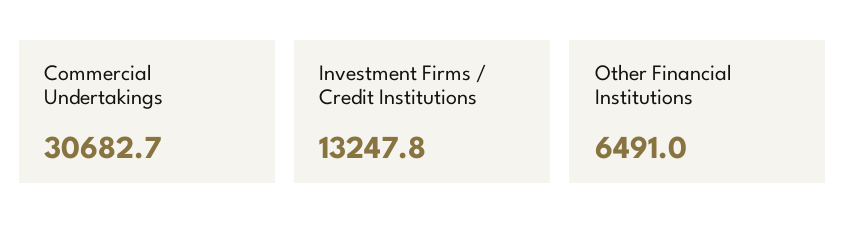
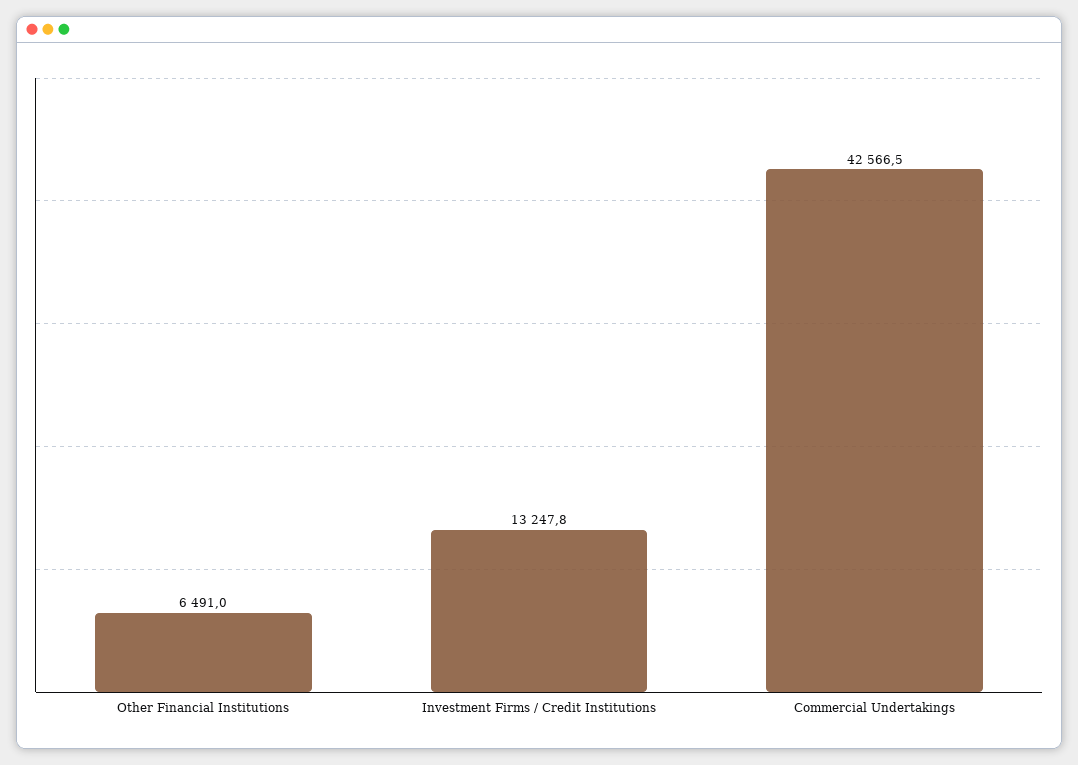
  {
-   "Commercial Undertakings": 30682.7,
+   "Commercial Undertakings": 42566.5,
    "Investment Firms / Credit Institutions": 13247.8,
    "Other Financial Institutions": 6491
  }

